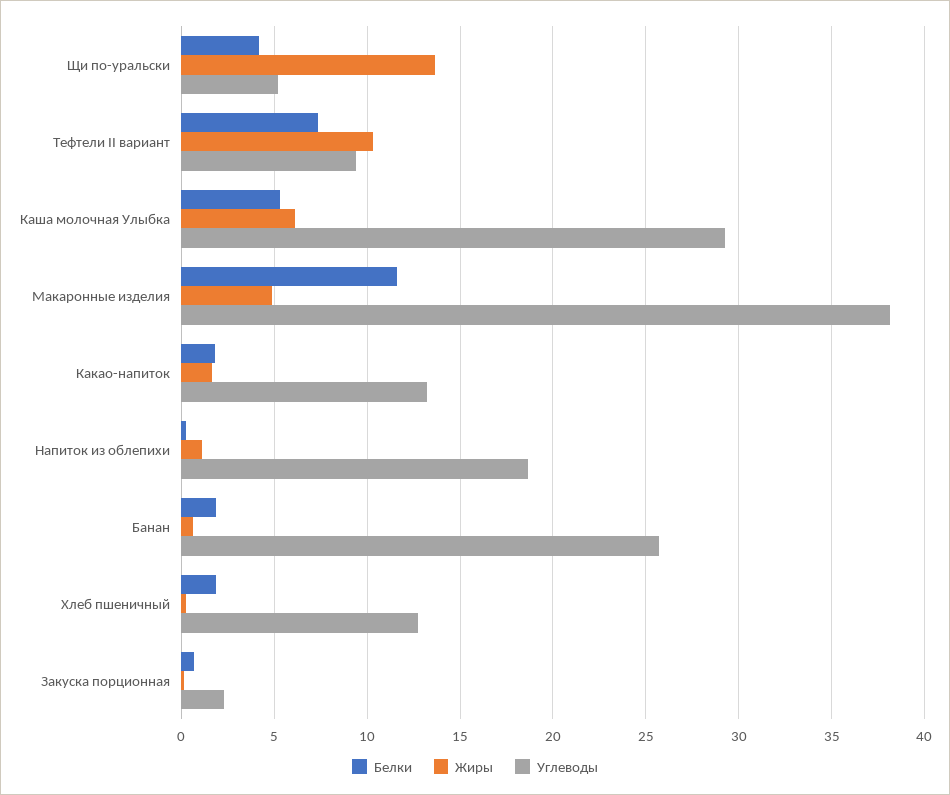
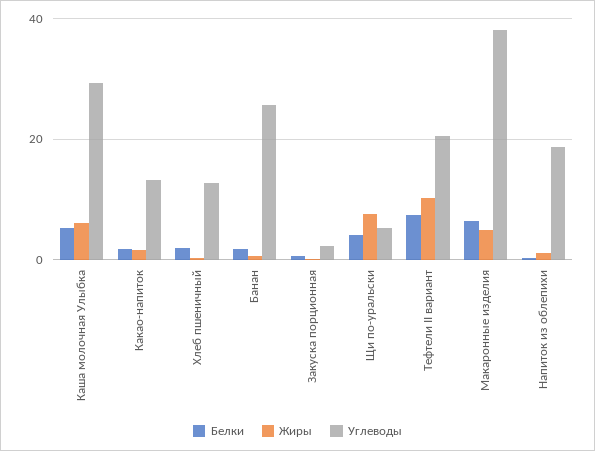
  {
    "Белки": {
      "Щи по-уральски": 4,
      "Тефтели II вариант": 7.5,
      "Каша молочная Улыбка": 5.5,
-     "Макаронные изделия": 11.5,
+     "Макаронные изделия": 6,
      "Какао-напиток": 2,
      "Напиток из облепихи": 0.5,
      "Банан": 2,
      "Хлеб пшеничный": 2,
      "Закуска порционная": 0.5
    },
    "Жиры": {
-     "Щи по-уральски": 13.5,
+     "Щи по-уральски": 8,
      "Тефтели II вариант": 10.5,
      "Каша молочная Улыбка": 6,
      "Макаронные изделия": 5,
      "Какао-напиток": 1.5,
      "Напиток из облепихи": 1,
      "Банан": 0.5,
      "Хлеб пшеничный": 0.5,
      "Закуска порционная": 0
    },
    "Углеводы": {
      "Щи по-уральски": 5,
-     "Тефтели II вариант": 9.5,
+     "Тефтели II вариант": 20,
      "Каша молочная Улыбка": 29.5,
      "Макаронные изделия": 38,
      "Какао-напиток": 13,
      "Напиток из облепихи": 18.5,
      "Банан": 25.5,
      "Хлеб пшеничный": 13,
      "Закуска порционная": 2.5
    }
  }

